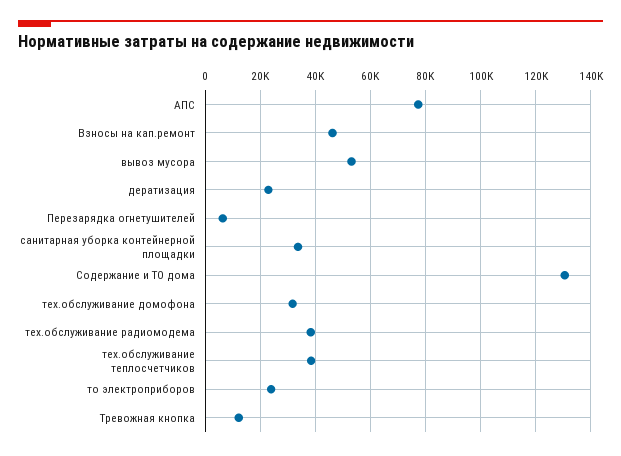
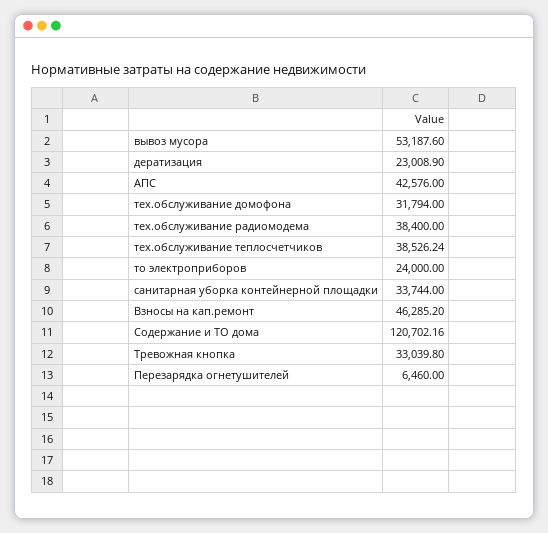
  {
-   "АПС": 77500,
+   "АПС": 42576,
    "Взносы на кап.ремонт": 46285.2,
    "вывоз мусора": 53187.6,
    "дератизация": 23008.9,
    "Перезарядка огнетушителей": 6460,
    "санитарная уборка контейнерной площадки": 33744,
-   "Содержание и ТО дома": 130000,
+   "Содержание и ТО дома": 120702.16,
    "тех.обслуживание домофона": 31794,
    "тех.обслуживание радиомодема": 38400,
    "тех.обслуживание теплосчетчиков": 38526.24,
    "то электроприборов": 24000,
-   "Тревожная кнопка": 12500
+   "Тревожная кнопка": 33039.8
  }

